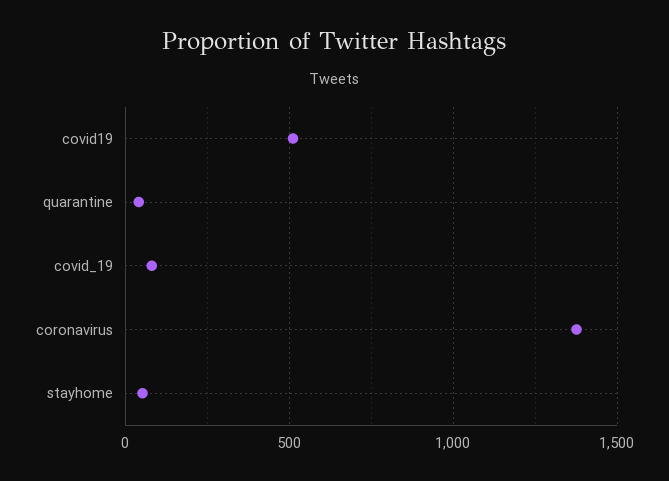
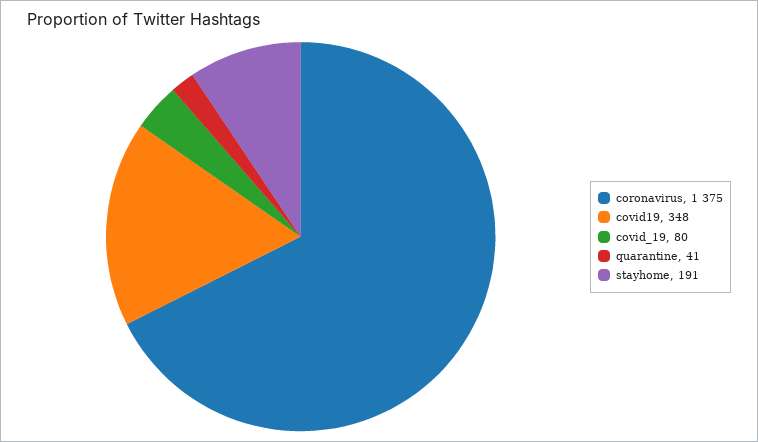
  {
-   "covid19": 500,
+   "covid19": 348,
    "quarantine": 41,
    "covid_19": 80,
    "coronavirus": 1375,
-   "stayhome": 50
+   "stayhome": 191
  }

